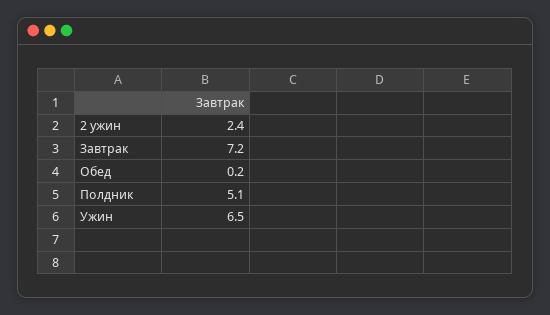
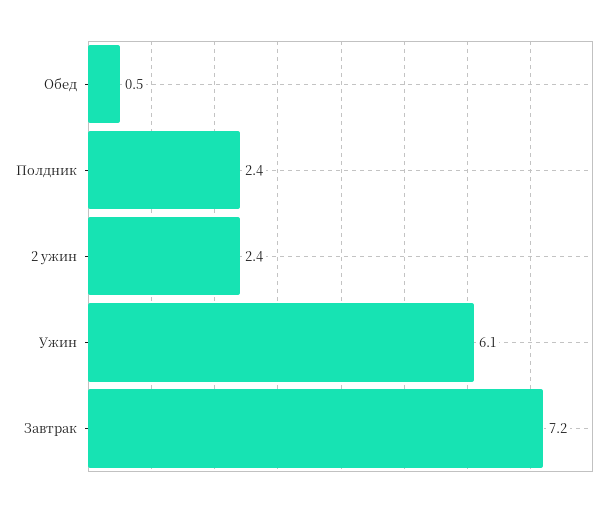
  {
    "2 ужин": 2.4,
    "Завтрак": 7.2,
-   "Обед": 0.2,
+   "Обед": 0.5,
-   "Полдник": 5.1,
+   "Полдник": 2.4,
-   "Ужин": 6.5
+   "Ужин": 6.1
  }

